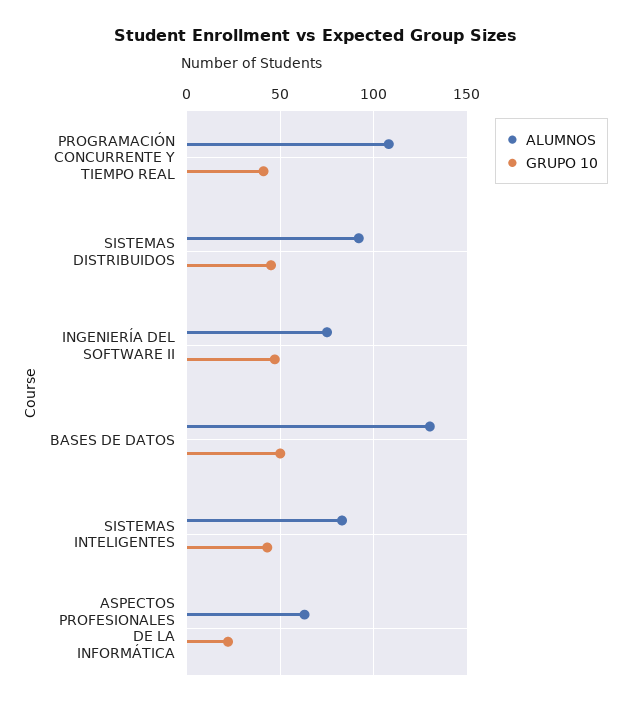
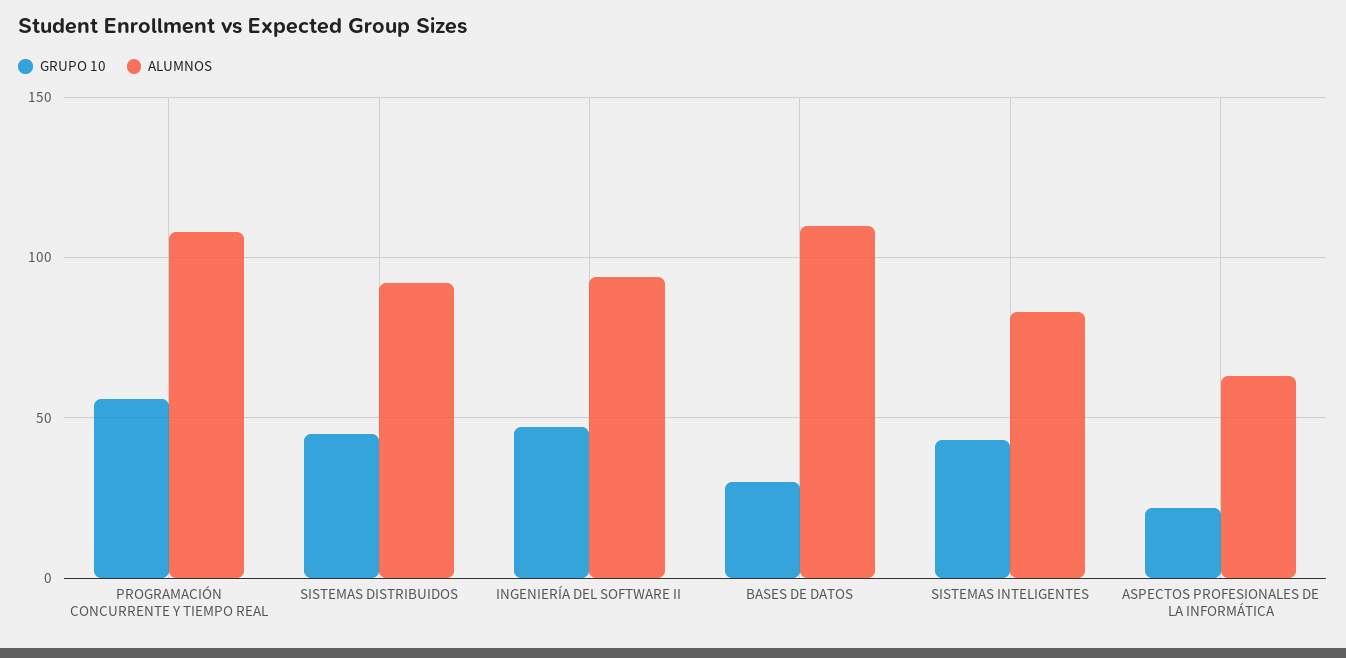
  {
    "ALUMNOS": {
      "PROGRAMACIÓN CONCURRENTE Y TIEMPO REAL": 110,
      "SISTEMAS DISTRIBUIDOS": 90,
-     "INGENIERÍA DEL SOFTWARE II": 75,
+     "INGENIERÍA DEL SOFTWARE II": 95,
-     "BASES DE DATOS": 130,
+     "BASES DE DATOS": 110,
      "SISTEMAS INTELIGENTES": 85,
      "ASPECTOS PROFESIONALES DE LA INFORMÁTICA": 65
    },
    "GRUPO 10": {
-     "PROGRAMACIÓN CONCURRENTE Y TIEMPO REAL": 40,
+     "PROGRAMACIÓN CONCURRENTE Y TIEMPO REAL": 55,
      "SISTEMAS DISTRIBUIDOS": 45,
      "INGENIERÍA DEL SOFTWARE II": 45,
-     "BASES DE DATOS": 50,
+     "BASES DE DATOS": 30,
      "SISTEMAS INTELIGENTES": 45,
      "ASPECTOS PROFESIONALES DE LA INFORMÁTICA": 20
    }
  }

